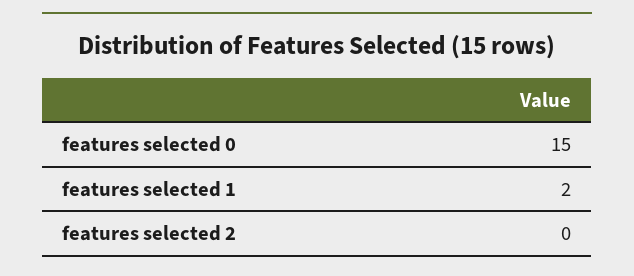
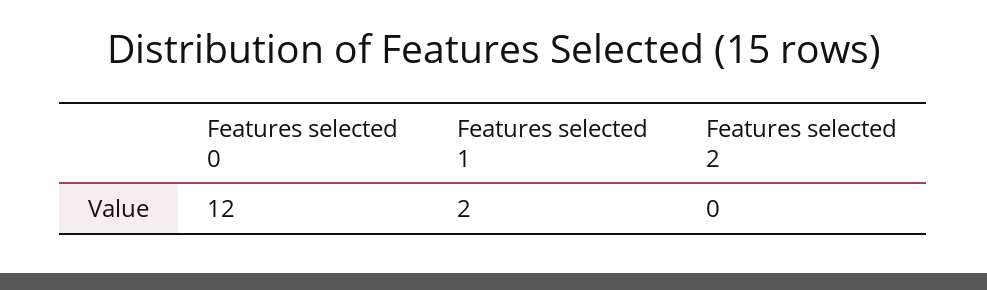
  {
-   "features selected 0": 15,
+   "features selected 0": 12,
    "features selected 1": 2,
    "features selected 2": 0
  }

